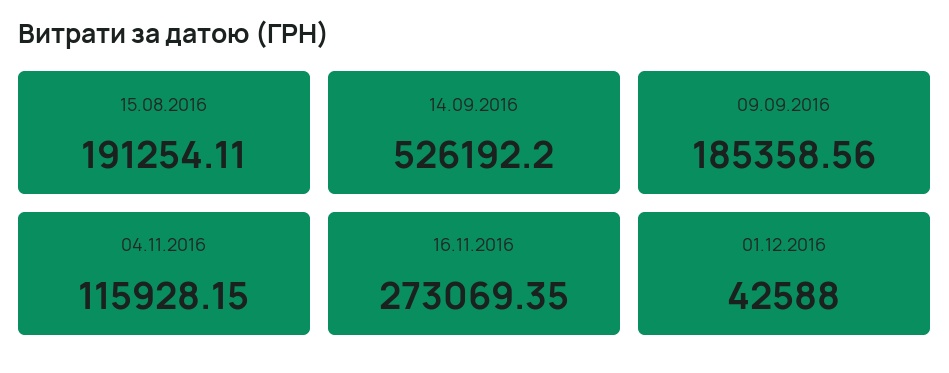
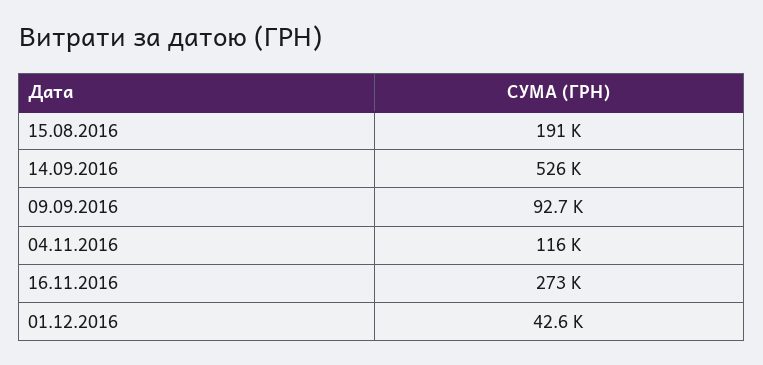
  {
    "15.08.2016": 191254.11,
    "14.09.2016": 526192.2,
-   "09.09.2016": 185358.56,
+   "09.09.2016": 92700,
    "04.11.2016": 115928.15,
    "16.11.2016": 273069.35,
    "01.12.2016": 42588
  }

